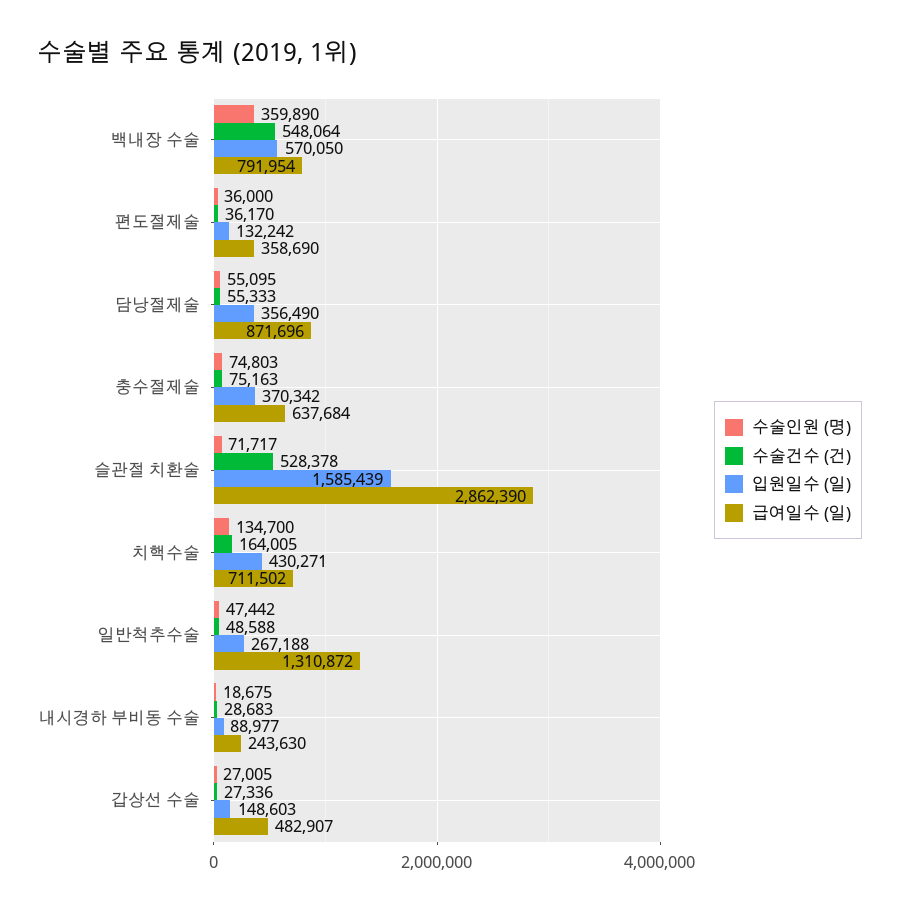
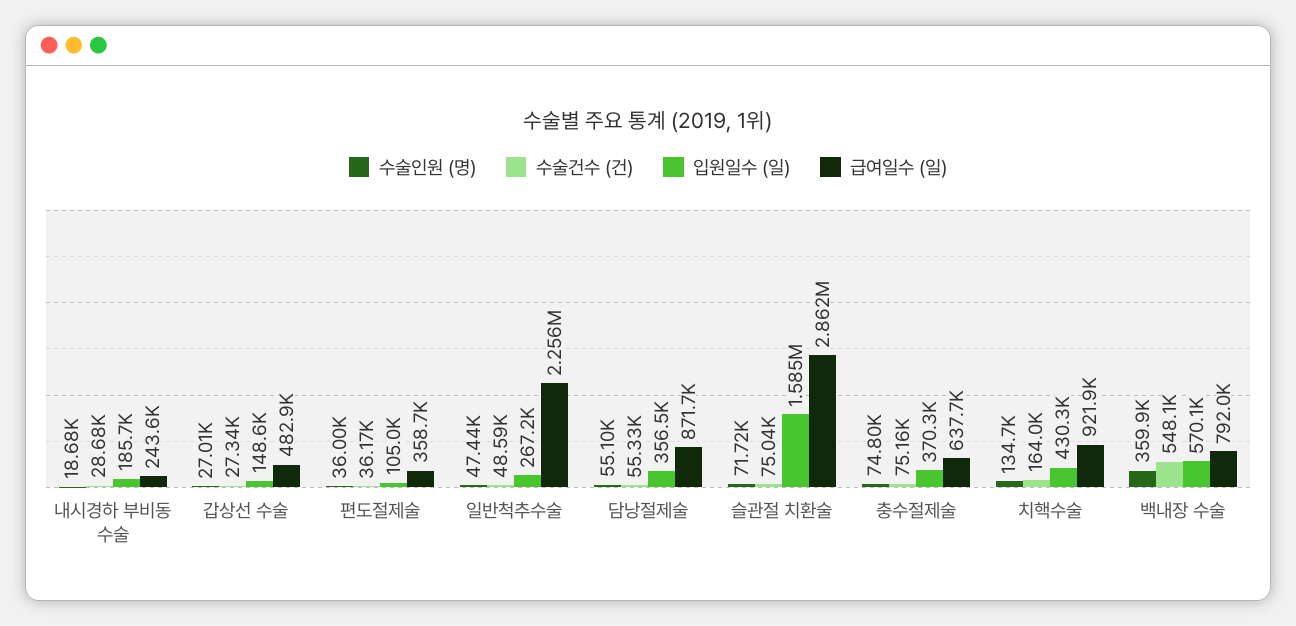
  {
    "수술인원 (명)": {
      "백내장 수술": 359890,
      "편도절제술": 36000,
      "담낭절제술": 55095,
      "충수절제술": 74803,
      "슬관절 치환술": 71717,
      "치핵수술": 134700,
      "일반척추수술": 47442,
      "내시경하 부비동 수술": 18675,
      "갑상선 수술": 27005
    },
    "수술건수 (건)": {
      "백내장 수술": 548064,
      "편도절제술": 36170,
      "담낭절제술": 55333,
      "충수절제술": 75163,
-     "슬관절 치환술": 528378,
+     "슬관절 치환술": 75040,
      "치핵수술": 164005,
      "일반척추수술": 48588,
      "내시경하 부비동 수술": 28683,
      "갑상선 수술": 27336
    },
    "입원일수 (일)": {
      "백내장 수술": 570050,
-     "편도절제술": 132242,
+     "편도절제술": 105000,
      "담낭절제술": 356490,
      "충수절제술": 370342,
      "슬관절 치환술": 1585439,
      "치핵수술": 430271,
      "일반척추수술": 267188,
-     "내시경하 부비동 수술": 88977,
+     "내시경하 부비동 수술": 185700,
      "갑상선 수술": 148603
    },
    "급여일수 (일)": {
      "백내장 수술": 791954,
      "편도절제술": 358690,
      "담낭절제술": 871696,
      "충수절제술": 637684,
      "슬관절 치환술": 2862390,
-     "치핵수술": 711502,
+     "치핵수술": 921900,
-     "일반척추수술": 1310872,
+     "일반척추수술": 2256000,
      "내시경하 부비동 수술": 243630,
      "갑상선 수술": 482907
    }
  }

